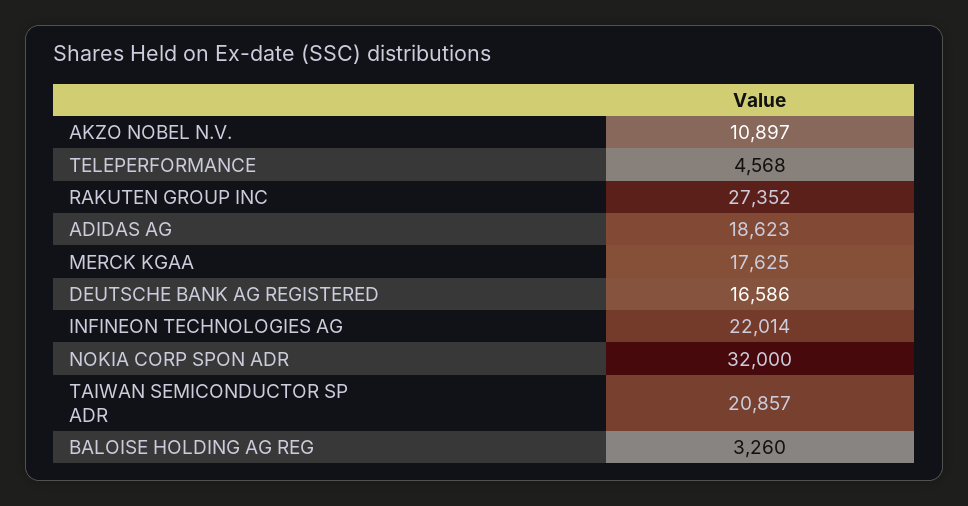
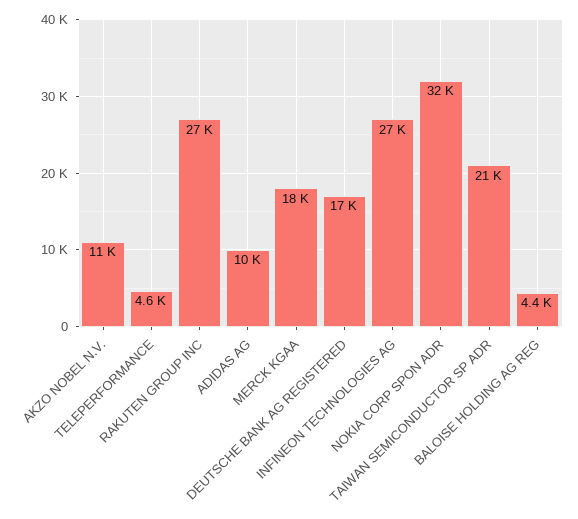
  {
    "AKZO NOBEL N.V.": 10897,
    "TELEPERFORMANCE": 4568,
    "RAKUTEN GROUP INC": 27352,
-   "ADIDAS AG": 18623,
+   "ADIDAS AG": 10000,
    "MERCK KGAA": 17625,
    "DEUTSCHE BANK AG REGISTERED": 16586,
-   "INFINEON TECHNOLOGIES AG": 22014,
+   "INFINEON TECHNOLOGIES AG": 27000,
    "NOKIA CORP SPON ADR": 32000,
    "TAIWAN SEMICONDUCTOR SP ADR": 20857,
-   "BALOISE HOLDING AG REG": 3260
+   "BALOISE HOLDING AG REG": 4400
  }

